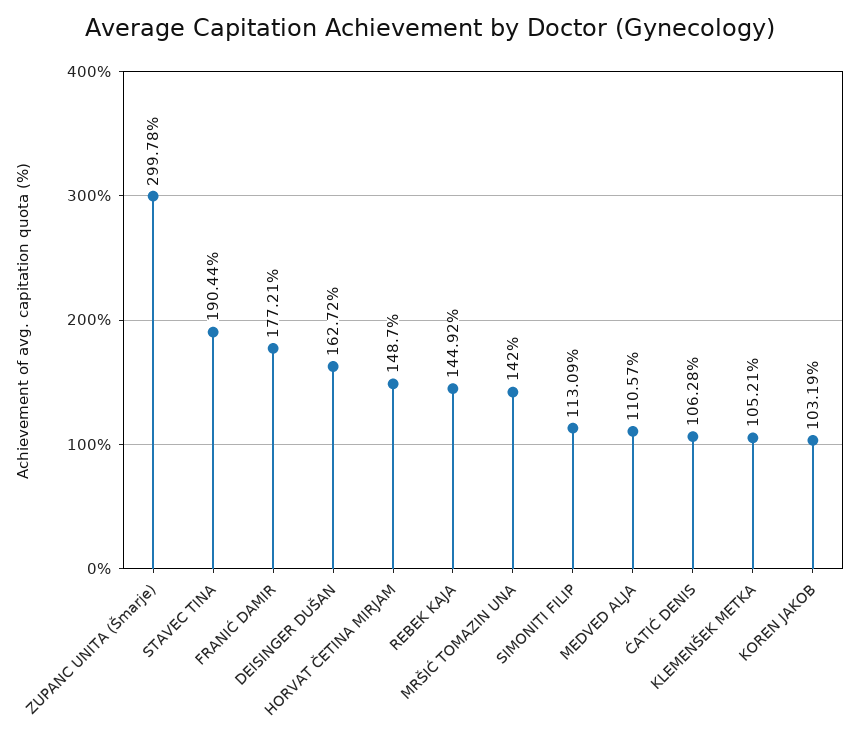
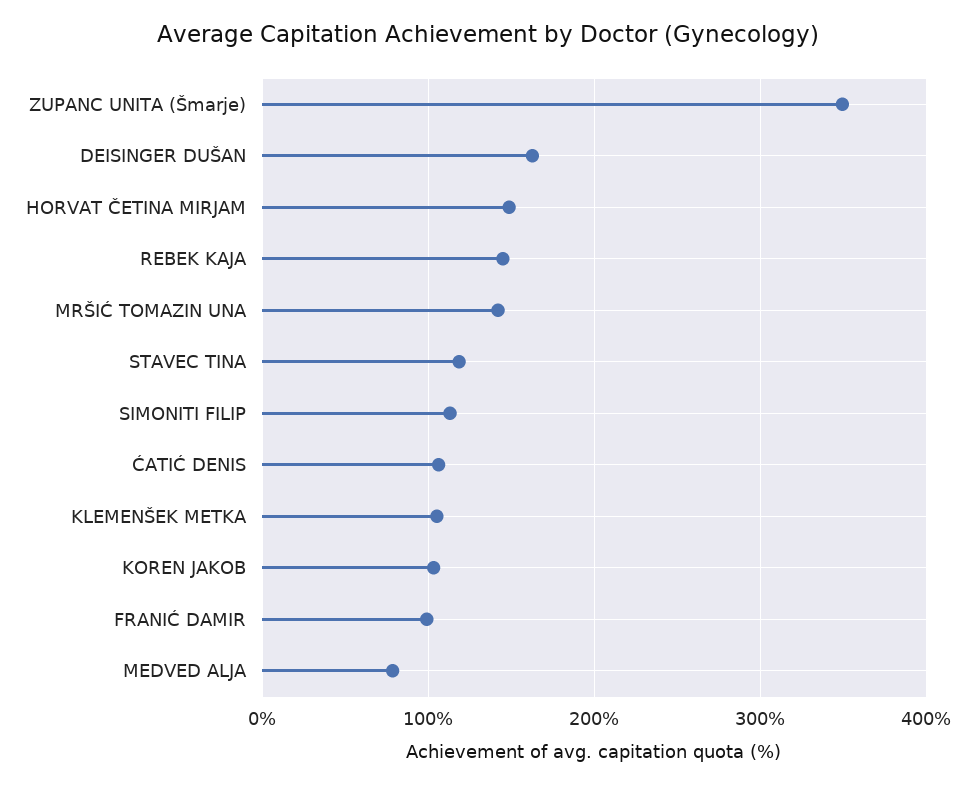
  {
-   "ZUPANC UNITA (Šmarje)": 299.78,
+   "ZUPANC UNITA (Šmarje)": 350,
-   "STAVEC TINA": 190.44,
+   "STAVEC TINA": 120,
-   "FRANIĆ DAMIR": 177.21,
+   "FRANIĆ DAMIR": 100,
    "DEISINGER DUŠAN": 162.72,
    "HORVAT ČETINA MIRJAM": 148.7,
    "REBEK KAJA": 144.92,
    "MRŠIĆ TOMAZIN UNA": 142,
    "SIMONITI FILIP": 113.09,
-   "MEDVED ALJA": 110.57,
+   "MEDVED ALJA": 80,
    "ĆATIĆ DENIS": 106.28,
    "KLEMENŠEK METKA": 105.21,
    "KOREN JAKOB": 103.19
  }

